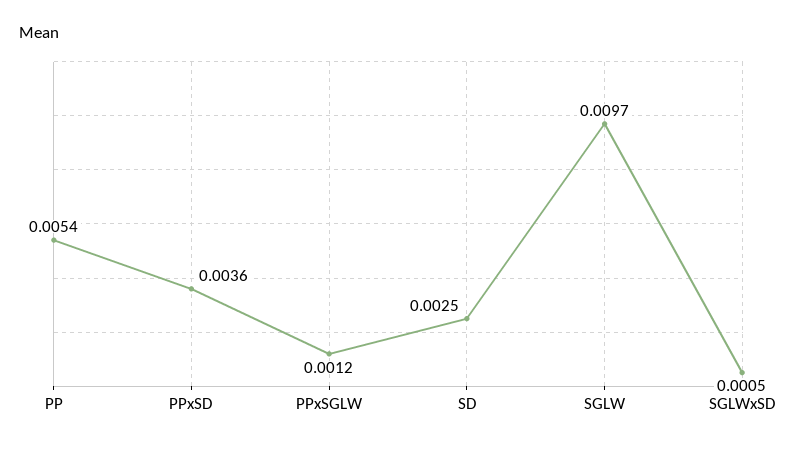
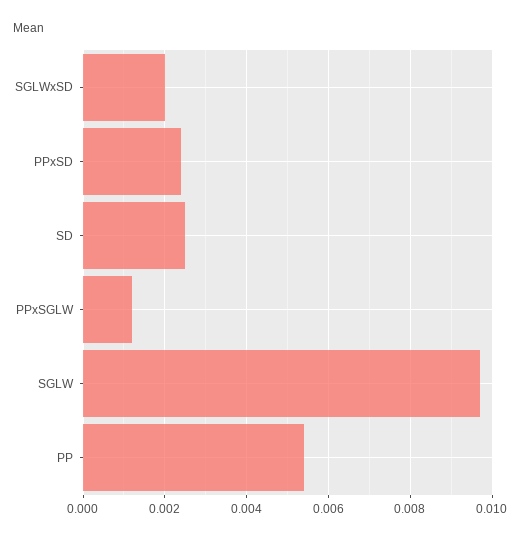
  {
    "PP": 0.0054,
-   "PPxSD": 0.0036,
+   "PPxSD": 0.0025,
    "PPxSGLW": 0.0012,
    "SD": 0.0025,
    "SGLW": 0.0097,
-   "SGLWxSD": 0.0005
+   "SGLWxSD": 0.002
  }

